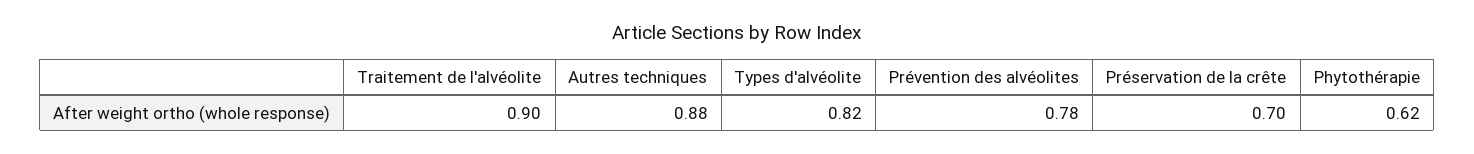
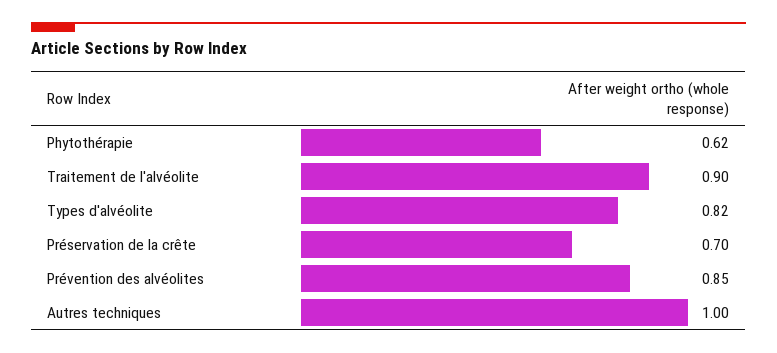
  {
    "Traitement de l'alvéolite": 0.9,
-   "Autres techniques": 0.88,
+   "Autres techniques": 1,
    "Types d'alvéolite": 0.82,
-   "Prévention des alvéolites": 0.78,
+   "Prévention des alvéolites": 0.85,
    "Préservation de la crête": 0.7,
    "Phytothérapie": 0.62
  }

